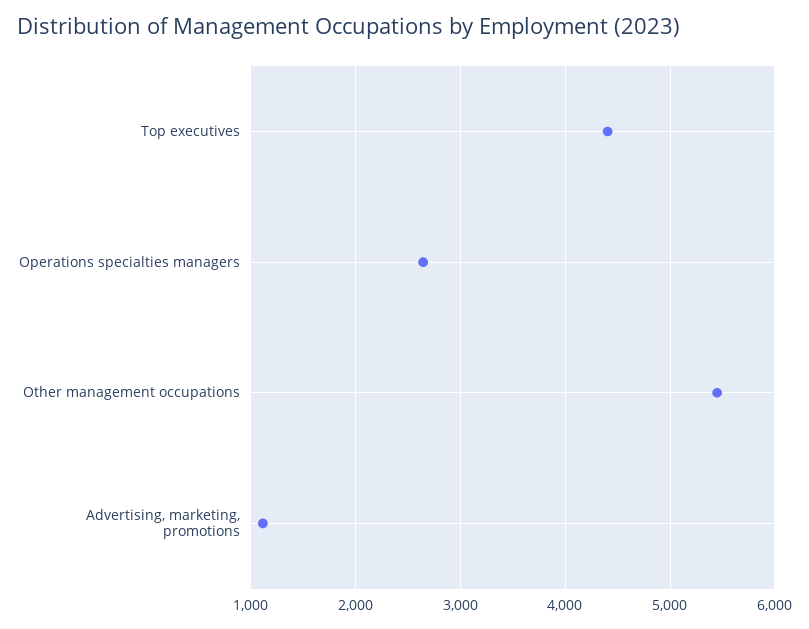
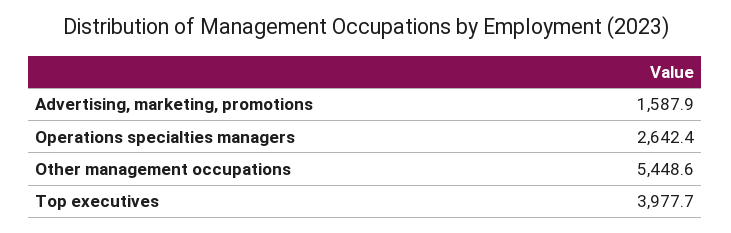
  {
-   "Top executives": 4400,
+   "Top executives": 3977.7,
    "Operations specialties managers": 2642.4,
    "Other management occupations": 5448.6,
-   "Advertising, marketing, promotions": 1100
+   "Advertising, marketing, promotions": 1587.9
  }

